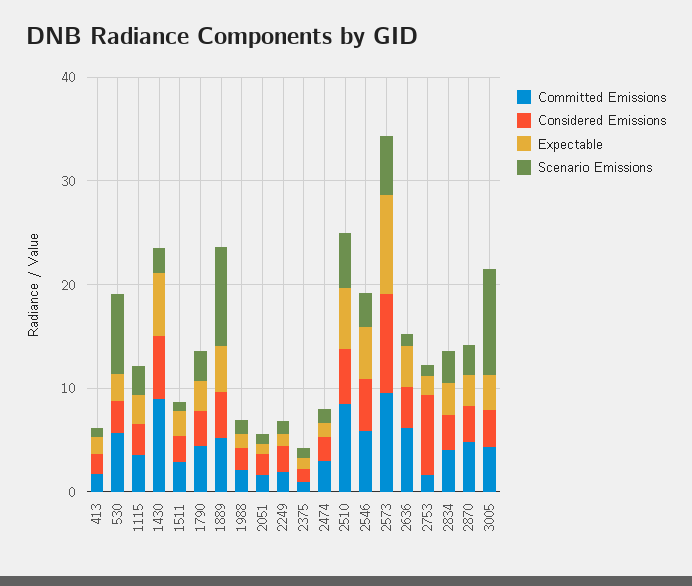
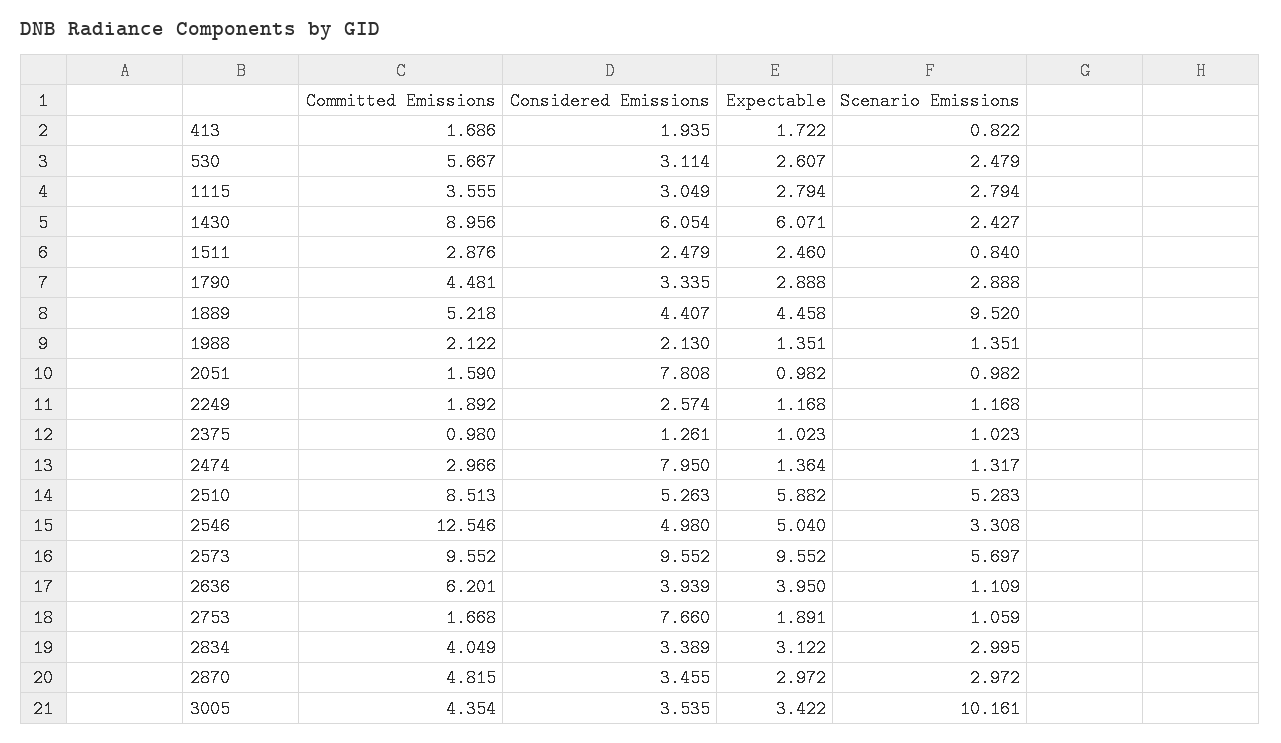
  {
    "Committed Emissions": {
      "413": 1.686,
      "530": 5.667,
      "1115": 3.555,
      "1430": 8.956,
      "1511": 2.876,
      "1790": 4.481,
      "1889": 5.218,
      "1988": 2.122,
      "2051": 1.59,
      "2249": 1.892,
      "2375": 0.98,
      "2474": 2.966,
      "2510": 8.513,
-     "2546": 6,
+     "2546": 12.546,
      "2573": 9.552,
      "2636": 6.201,
      "2753": 1.668,
      "2834": 4.049,
      "2870": 4.815,
      "3005": 4.354
    },
    "Considered Emissions": {
      "413": 1.935,
      "530": 3.114,
      "1115": 3.049,
      "1430": 6.054,
      "1511": 2.479,
      "1790": 3.335,
      "1889": 4.407,
      "1988": 2.13,
-     "2051": 2,
+     "2051": 7.808,
      "2249": 2.574,
      "2375": 1.261,
-     "2474": 2,
+     "2474": 7.95,
      "2510": 5.263,
      "2546": 4.98,
      "2573": 9.552,
      "2636": 3.939,
      "2753": 7.66,
      "2834": 3.389,
      "2870": 3.455,
      "3005": 3.535
    },
    "Expectable": {
      "413": 1.722,
      "530": 2.607,
      "1115": 2.794,
      "1430": 6.071,
      "1511": 2.46,
      "1790": 2.888,
      "1889": 4.458,
      "1988": 1.351,
      "2051": 0.982,
      "2249": 1.168,
      "2375": 1.023,
      "2474": 1.364,
      "2510": 5.882,
      "2546": 5.04,
      "2573": 9.552,
      "2636": 3.95,
      "2753": 1.891,
      "2834": 3.122,
      "2870": 2.972,
      "3005": 3.422
    },
    "Scenario Emissions": {
      "413": 0.822,
-     "530": 8,
+     "530": 2.479,
      "1115": 2.794,
      "1430": 2.427,
      "1511": 0.84,
      "1790": 2.888,
      "1889": 9.52,
      "1988": 1.351,
      "2051": 0.982,
      "2249": 1.168,
      "2375": 1.023,
      "2474": 1.317,
      "2510": 5.283,
      "2546": 3.308,
      "2573": 5.697,
      "2636": 1.109,
      "2753": 1.059,
      "2834": 2.995,
      "2870": 2.972,
      "3005": 10.161
    }
  }

